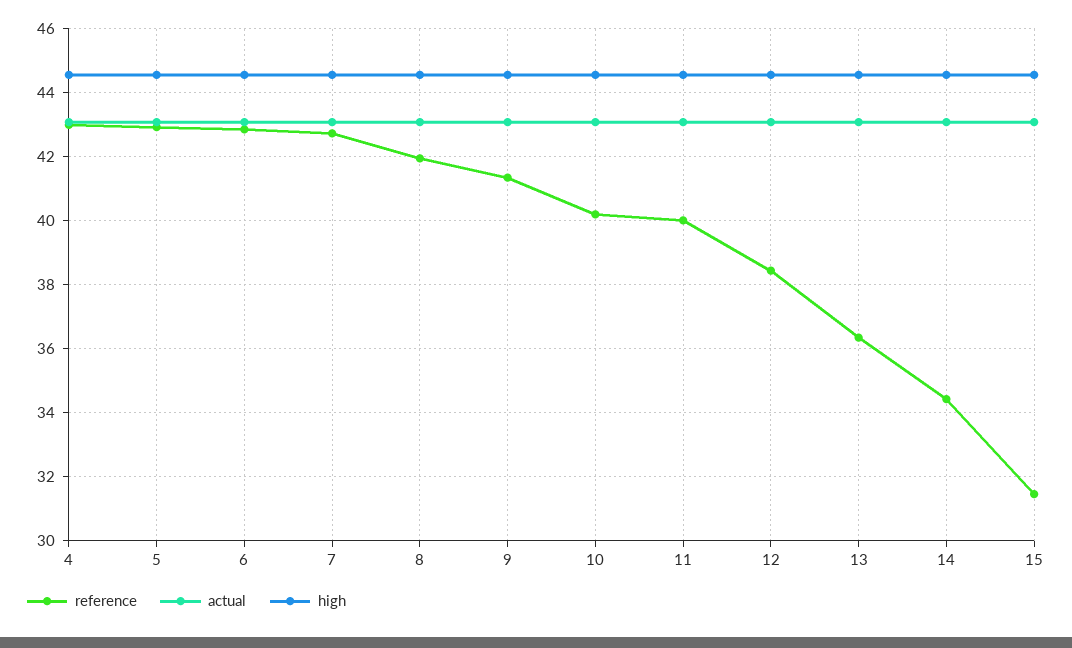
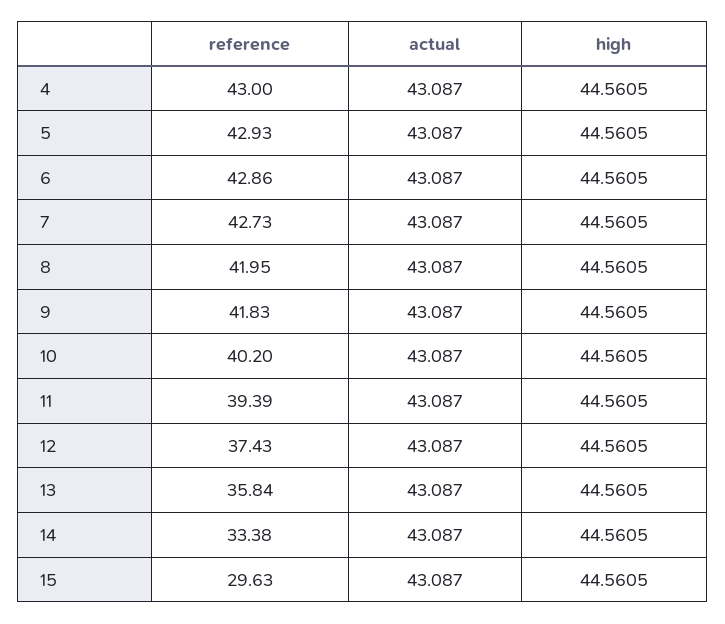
  {
    "reference": {
      "4": 43,
      "5": 42.93,
      "6": 42.86,
      "7": 42.73,
      "8": 41.95,
-     "9": 41.4,
+     "9": 41.83,
      "10": 40.2,
-     "11": 40,
+     "11": 39.39,
-     "12": 38.4,
+     "12": 37.43,
-     "13": 36.4,
+     "13": 35.84,
-     "14": 34.4,
+     "14": 33.38,
-     "15": 31.4
+     "15": 29.63
    },
    "actual": {
      "4": 43.087,
      "5": 43.087,
      "6": 43.087,
      "7": 43.087,
      "8": 43.087,
      "9": 43.087,
      "10": 43.087,
      "11": 43.087,
      "12": 43.087,
      "13": 43.087,
      "14": 43.087,
      "15": 43.087
    },
    "high": {
      "4": 44.5605,
      "5": 44.5605,
      "6": 44.5605,
      "7": 44.5605,
      "8": 44.5605,
      "9": 44.5605,
      "10": 44.5605,
      "11": 44.5605,
      "12": 44.5605,
      "13": 44.5605,
      "14": 44.5605,
      "15": 44.5605
    }
  }

